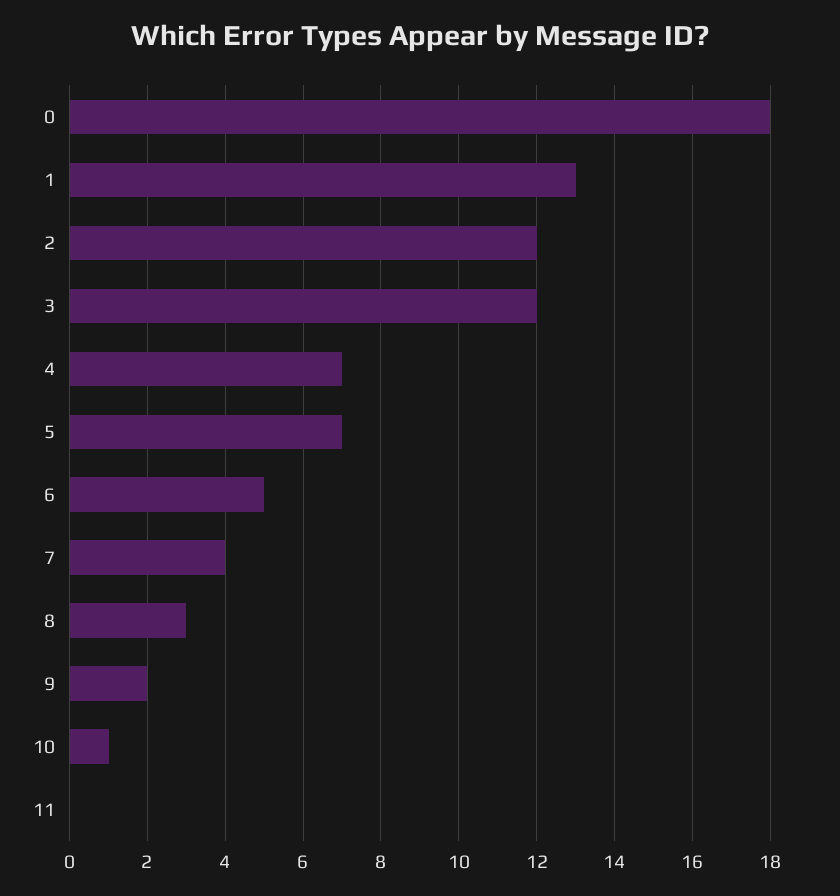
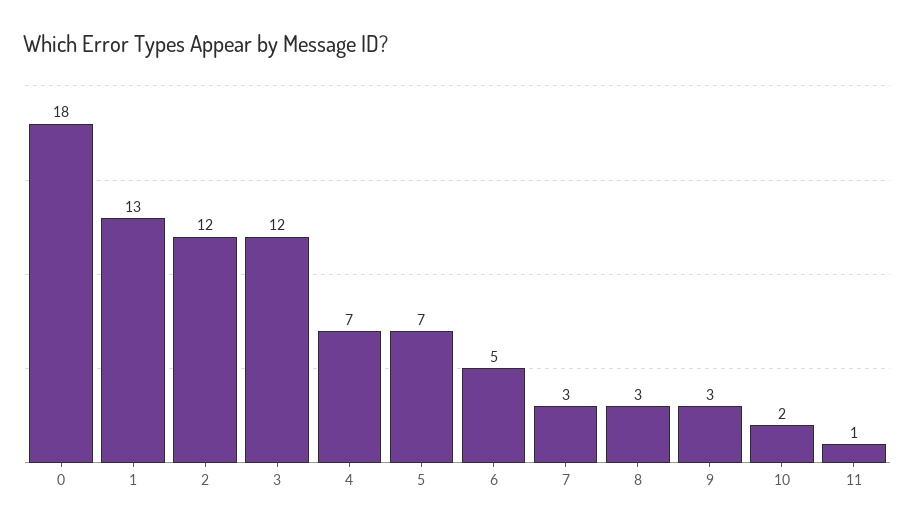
  {
    "0": 18,
    "1": 13,
    "2": 12,
    "3": 12,
    "4": 7,
    "5": 7,
    "6": 5,
-   "7": 4,
+   "7": 3,
    "8": 3,
-   "9": 2,
+   "9": 3,
-   "10": 1,
+   "10": 2,
-   "11": 0
+   "11": 1
  }

